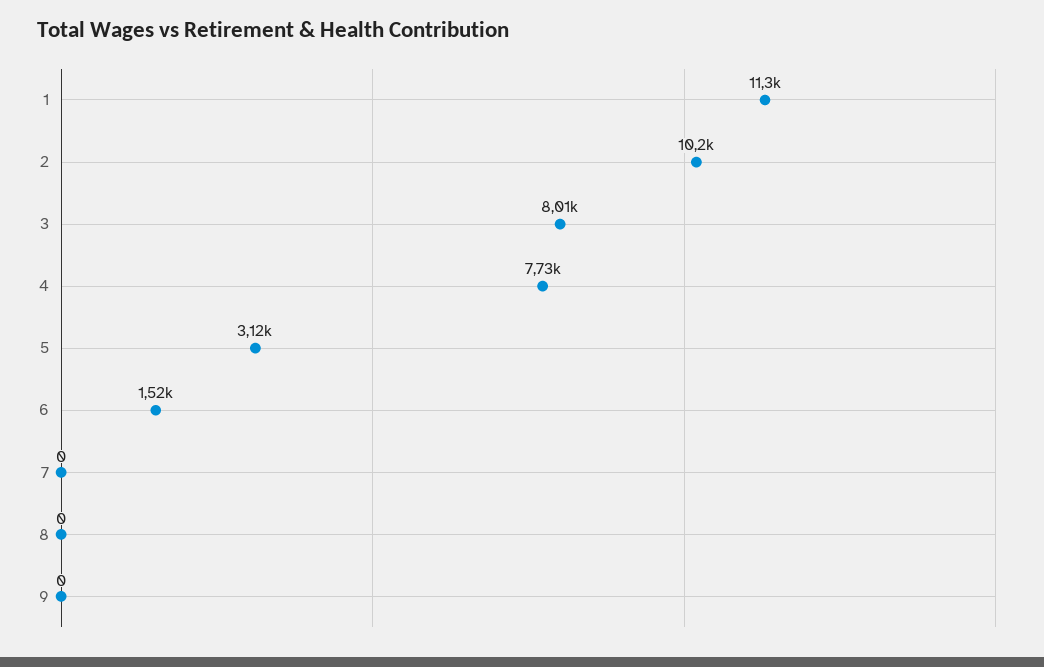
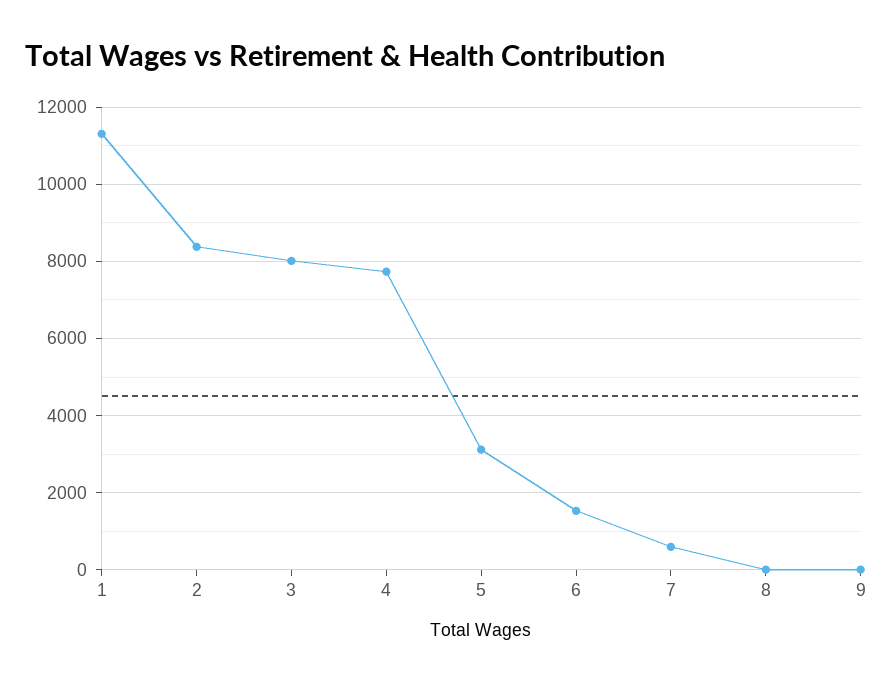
  {
    "1": 11300,
-   "2": 10200,
+   "2": 8400,
    "3": 8010,
    "4": 7730,
    "5": 3120,
    "6": 1520,
-   "7": 0,
+   "7": 600,
    "8": 0,
    "9": 0
  }

